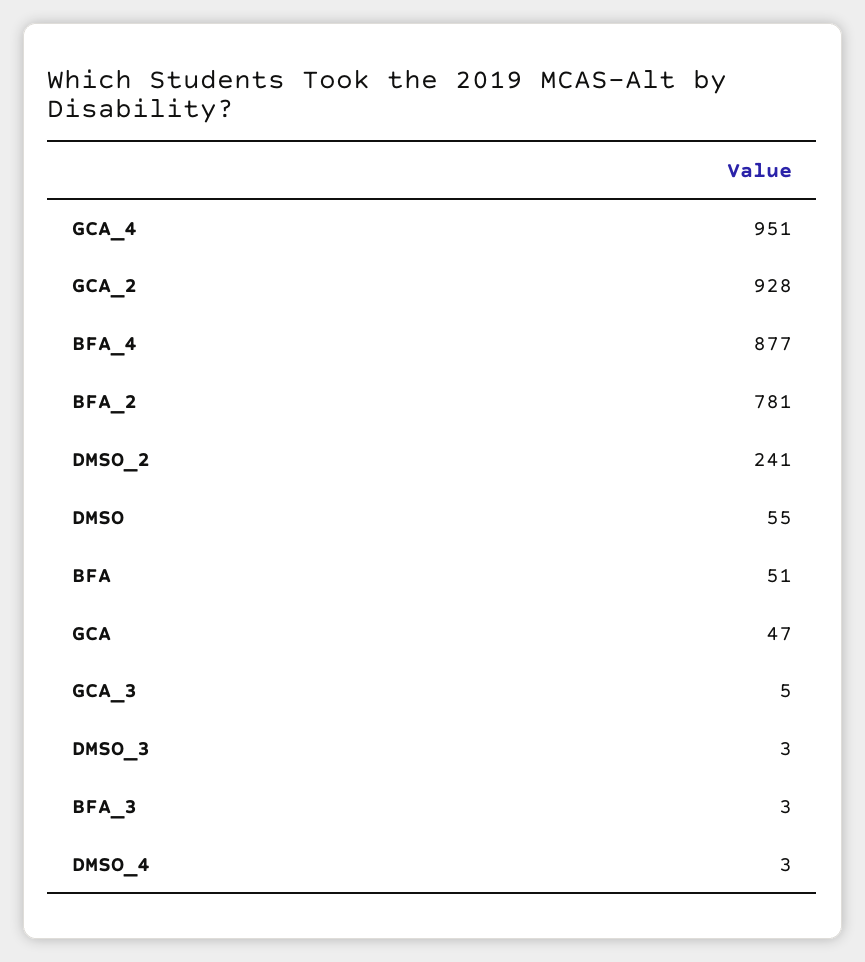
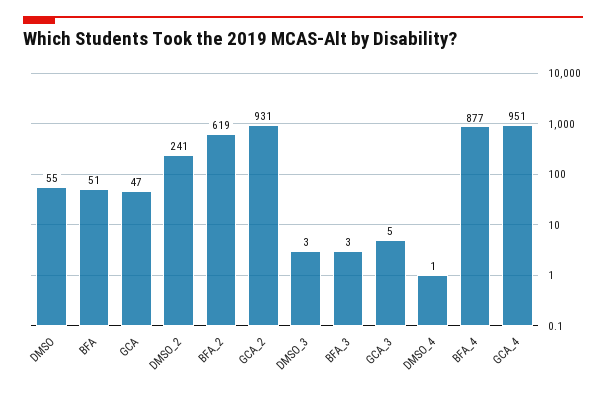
  {
    "GCA_4": 951,
-   "GCA_2": 928,
+   "GCA_2": 931,
    "BFA_4": 877,
-   "BFA_2": 781,
+   "BFA_2": 619,
    "DMSO_2": 241,
    "DMSO": 55,
    "BFA": 51,
    "GCA": 47,
    "GCA_3": 5,
    "DMSO_3": 3,
    "BFA_3": 3,
-   "DMSO_4": 3
+   "DMSO_4": 1
  }

